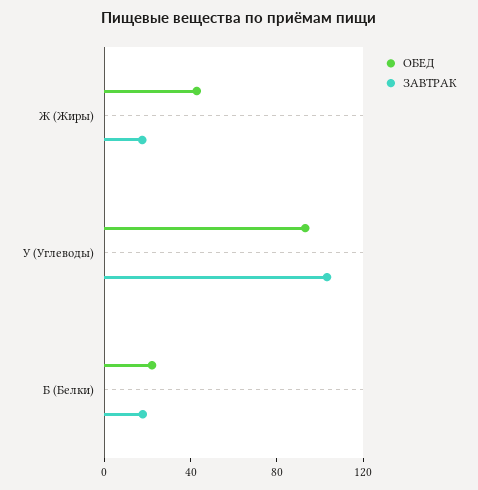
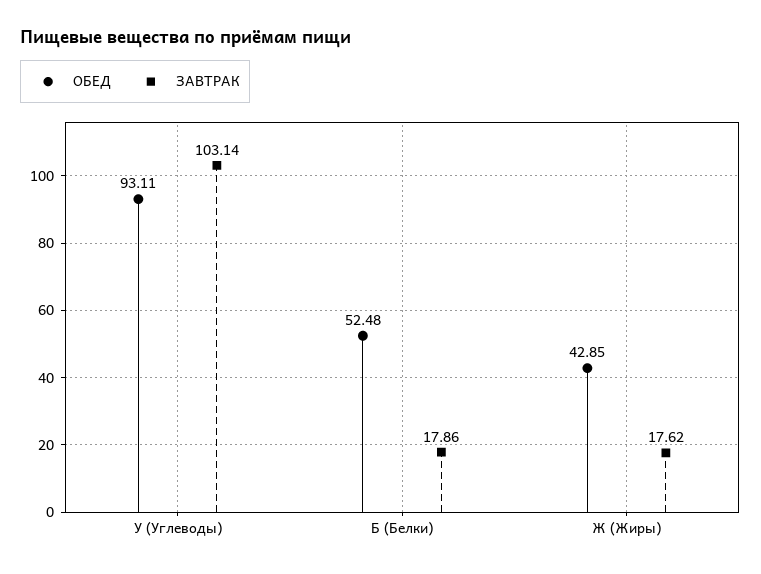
  {
    "ОБЕД": {
      "Ж (Жиры)": 42.85,
      "У (Углеводы)": 93.11,
-     "Б (Белки)": 20
+     "Б (Белки)": 52.48
    },
    "ЗАВТРАК": {
      "Ж (Жиры)": 17.62,
      "У (Углеводы)": 103.14,
      "Б (Белки)": 17.86
    }
  }

